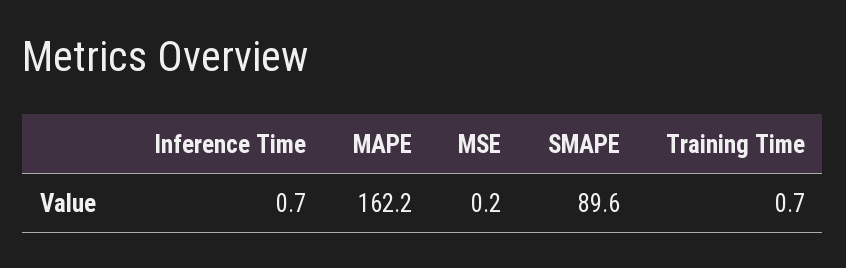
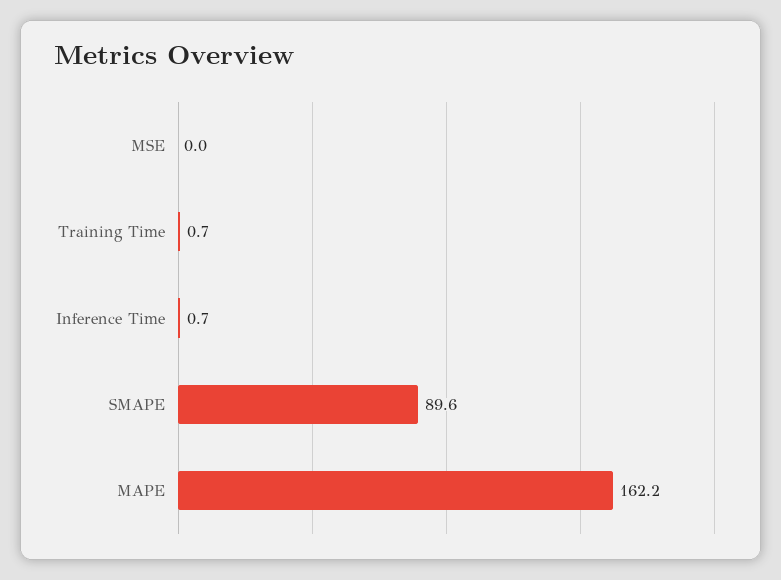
  {
    "Inference Time": 0.7,
    "MAPE": 162.2,
-   "MSE": 0.2,
+   "MSE": 0,
    "SMAPE": 89.6,
    "Training Time": 0.7
  }

